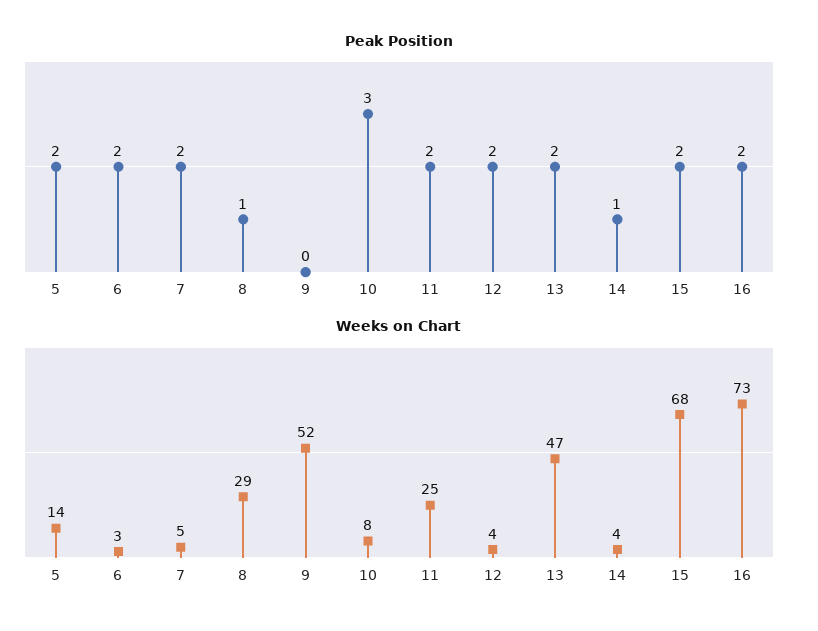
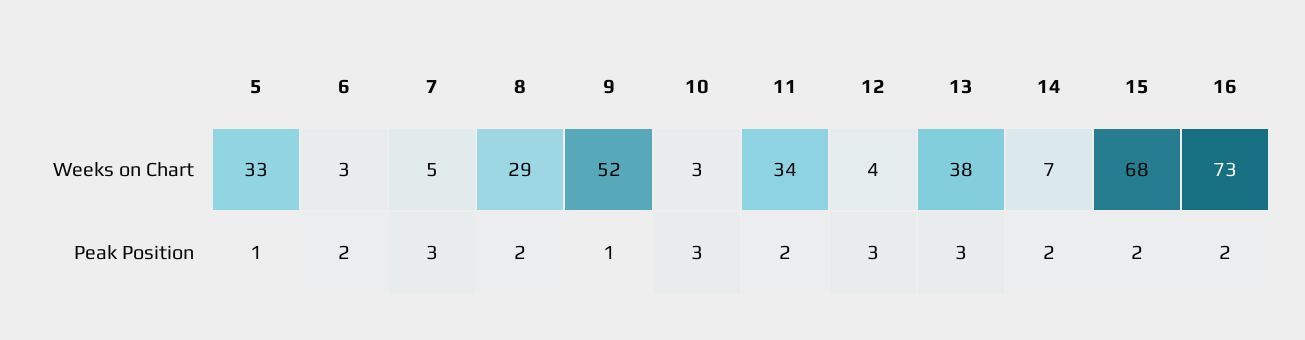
  {
    "Peak Position": {
-     "5": 2,
+     "5": 1,
      "6": 2,
-     "7": 2,
+     "7": 3,
-     "8": 1,
+     "8": 2,
-     "9": 0,
+     "9": 1,
      "10": 3,
      "11": 2,
-     "12": 2,
+     "12": 3,
-     "13": 2,
+     "13": 3,
-     "14": 1,
+     "14": 2,
      "15": 2,
      "16": 2
    },
    "Weeks on Chart": {
-     "5": 14,
+     "5": 33,
      "6": 3,
      "7": 5,
      "8": 29,
      "9": 52,
-     "10": 8,
+     "10": 3,
-     "11": 25,
+     "11": 34,
      "12": 4,
-     "13": 47,
+     "13": 38,
-     "14": 4,
+     "14": 7,
      "15": 68,
      "16": 73
    }
  }

